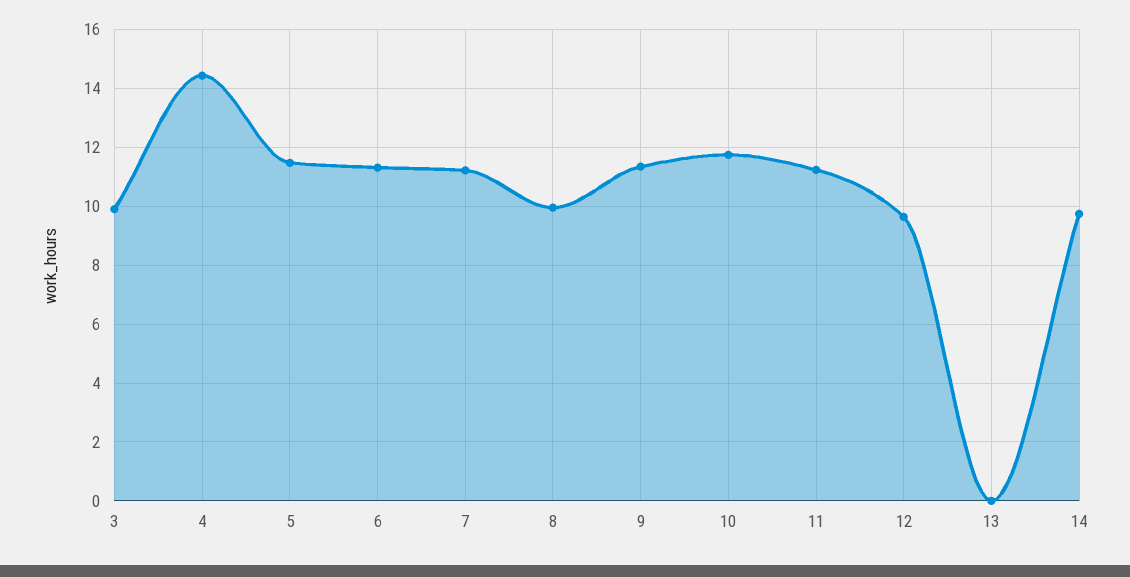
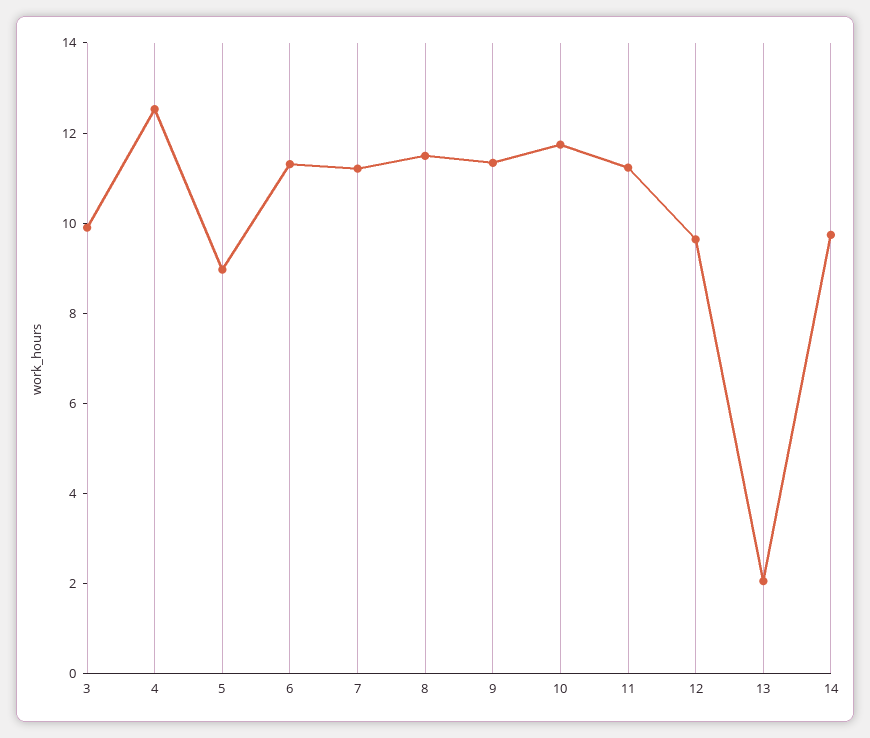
  {
    "3": 10,
-   "4": 14.5,
+   "4": 12.5,
-   "5": 11.5,
+   "5": 9,
    "6": 11.25,
    "7": 11.25,
-   "8": 10,
+   "8": 11.5,
    "9": 11.25,
    "10": 11.75,
    "11": 11.25,
    "12": 9.75,
-   "13": 0,
+   "13": 2,
    "14": 9.75
  }

